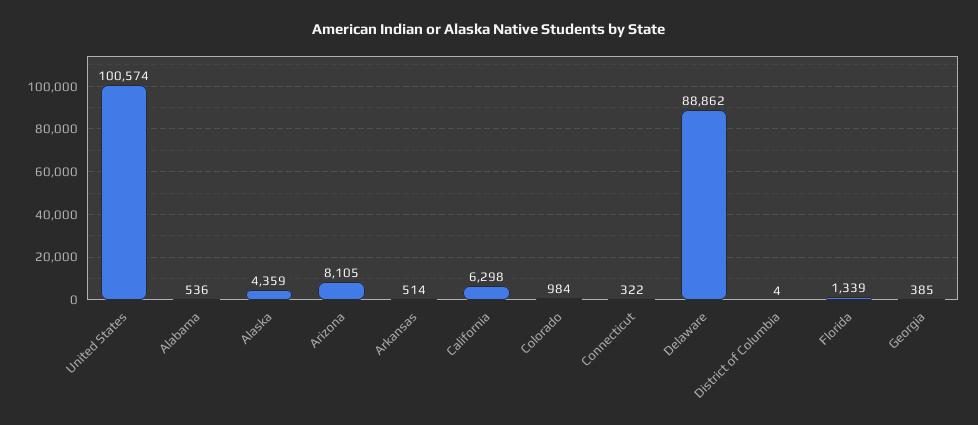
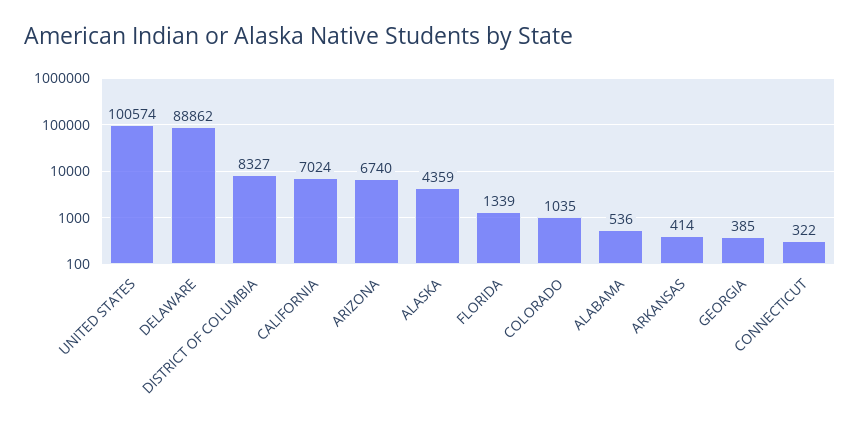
  {
    "United States": 100574,
    "Alabama": 536,
    "Alaska": 4359,
-   "Arizona": 8105,
+   "Arizona": 6740,
-   "Arkansas": 514,
+   "Arkansas": 414,
-   "California": 6298,
+   "California": 7024,
-   "Colorado": 984,
+   "Colorado": 1035,
    "Connecticut": 322,
    "Delaware": 88862,
-   "District of Columbia": 4,
+   "District of Columbia": 8327,
    "Florida": 1339,
    "Georgia": 385
  }

